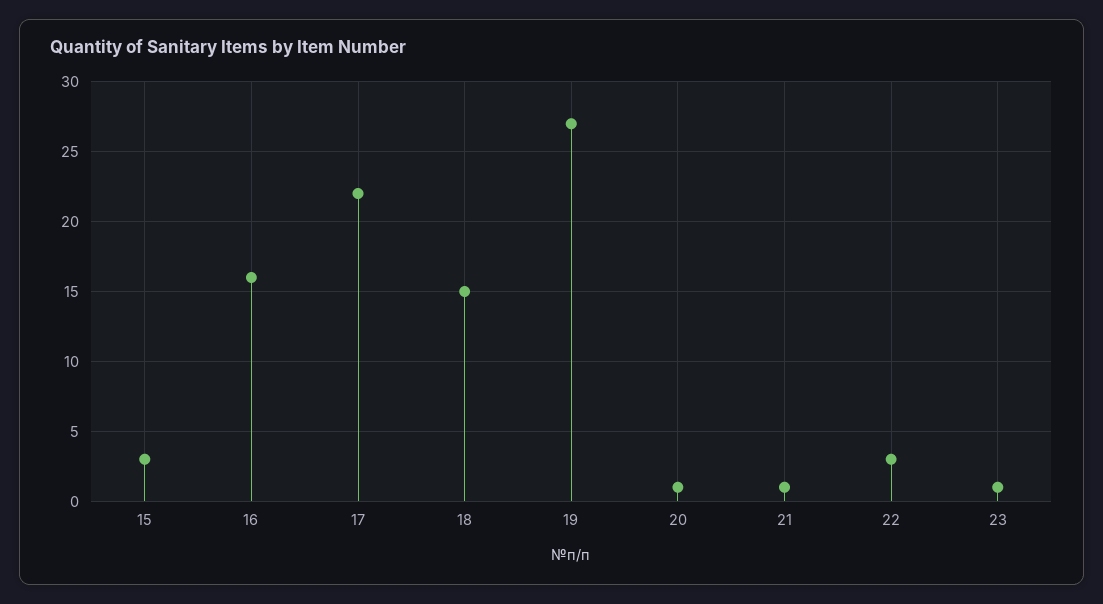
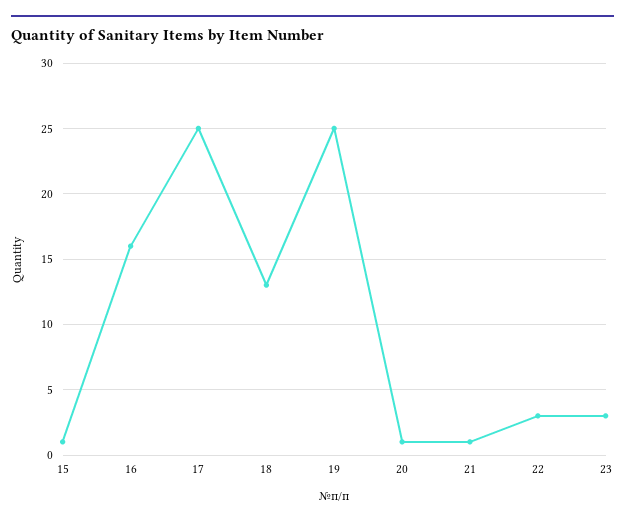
  {
-   "15": 3,
+   "15": 1,
    "16": 16,
-   "17": 22,
+   "17": 25,
-   "18": 15,
+   "18": 13,
-   "19": 27,
+   "19": 25,
    "20": 1,
    "21": 1,
    "22": 3,
-   "23": 1
+   "23": 3
  }

